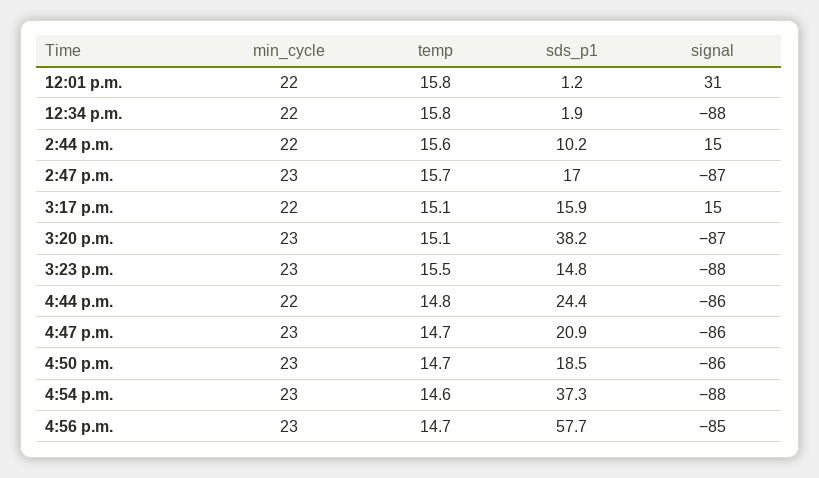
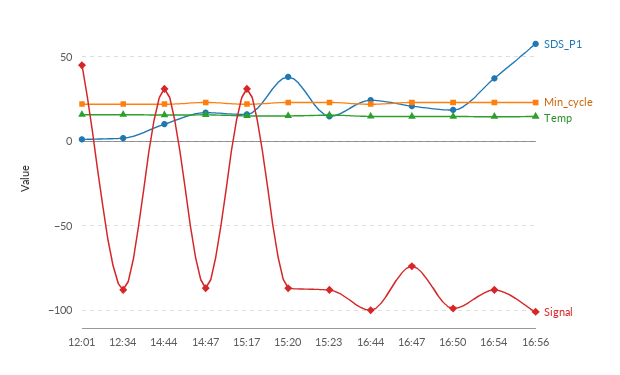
  {
    "min_cycle": {
      "12:01 p.m.": 22,
      "12:34 p.m.": 22,
      "2:44 p.m.": 22,
      "2:47 p.m.": 23,
      "3:17 p.m.": 22,
      "3:20 p.m.": 23,
      "3:23 p.m.": 23,
      "4:44 p.m.": 22,
      "4:47 p.m.": 23,
      "4:50 p.m.": 23,
      "4:54 p.m.": 23,
      "4:56 p.m.": 23
    },
    "temp": {
      "12:01 p.m.": 15.8,
      "12:34 p.m.": 15.8,
      "2:44 p.m.": 15.6,
      "2:47 p.m.": 15.7,
      "3:17 p.m.": 15.1,
      "3:20 p.m.": 15.1,
      "3:23 p.m.": 15.5,
      "4:44 p.m.": 14.8,
      "4:47 p.m.": 14.7,
      "4:50 p.m.": 14.7,
      "4:54 p.m.": 14.6,
      "4:56 p.m.": 14.7
    },
    "sds_p1": {
      "12:01 p.m.": 1.2,
      "12:34 p.m.": 1.9,
      "2:44 p.m.": 10.2,
      "2:47 p.m.": 17,
      "3:17 p.m.": 15.9,
      "3:20 p.m.": 38.2,
      "3:23 p.m.": 14.8,
      "4:44 p.m.": 24.4,
      "4:47 p.m.": 20.9,
      "4:50 p.m.": 18.5,
      "4:54 p.m.": 37.3,
      "4:56 p.m.": 57.7
    },
    "signal": {
-     "12:01 p.m.": 31,
+     "12:01 p.m.": 45,
      "12:34 p.m.": -88,
-     "2:44 p.m.": 15,
+     "2:44 p.m.": 30,
      "2:47 p.m.": -87,
-     "3:17 p.m.": 15,
+     "3:17 p.m.": 30,
      "3:20 p.m.": -87,
      "3:23 p.m.": -88,
-     "4:44 p.m.": -86,
+     "4:44 p.m.": -100,
-     "4:47 p.m.": -86,
+     "4:47 p.m.": -75,
-     "4:50 p.m.": -86,
+     "4:50 p.m.": -100,
      "4:54 p.m.": -88,
-     "4:56 p.m.": -85
+     "4:56 p.m.": -100
    }
  }

